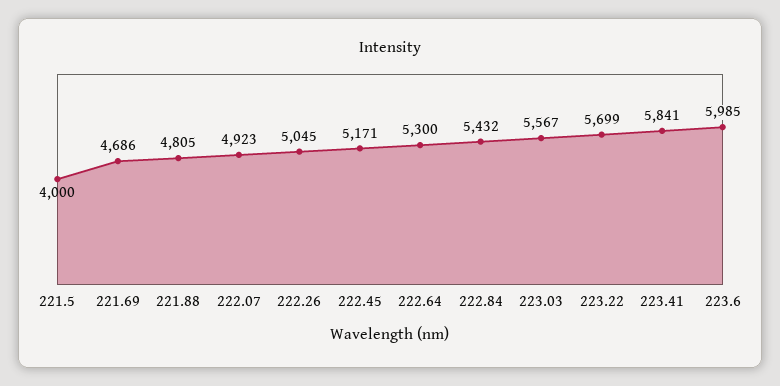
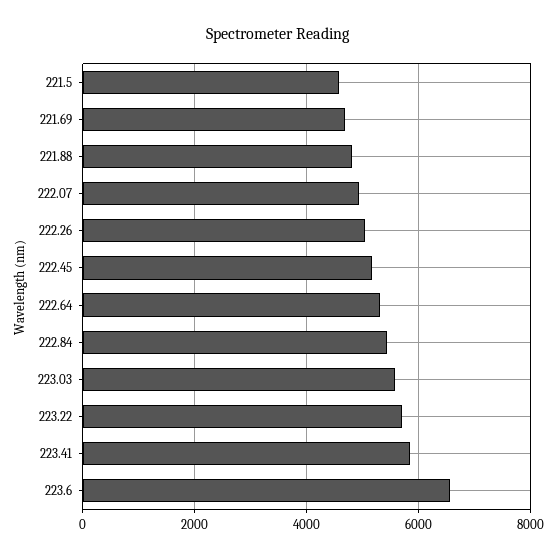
  {
-   "221.5": 4000,
+   "221.5": 4600,
    "221.69": 4686,
    "221.88": 4805,
    "222.07": 4923,
    "222.26": 5045,
    "222.45": 5171,
    "222.64": 5300,
    "222.84": 5432,
    "223.03": 5567,
    "223.22": 5699,
    "223.41": 5841,
-   "223.6": 5985
+   "223.6": 6600
  }

